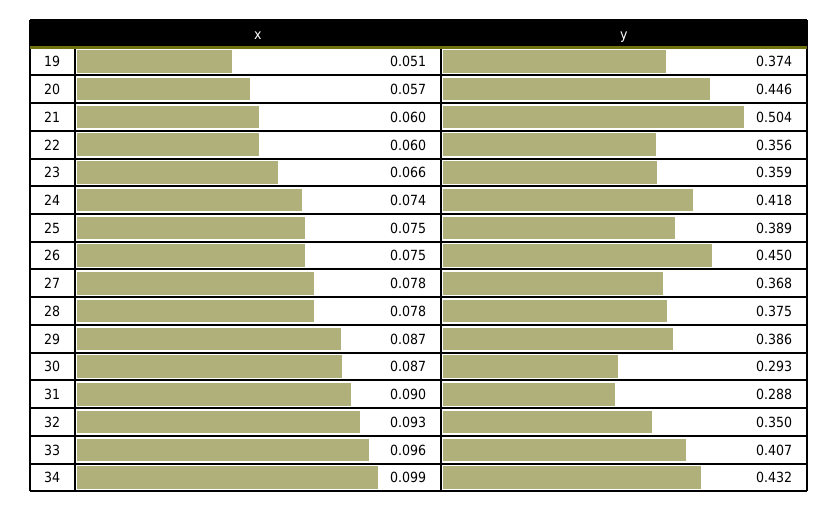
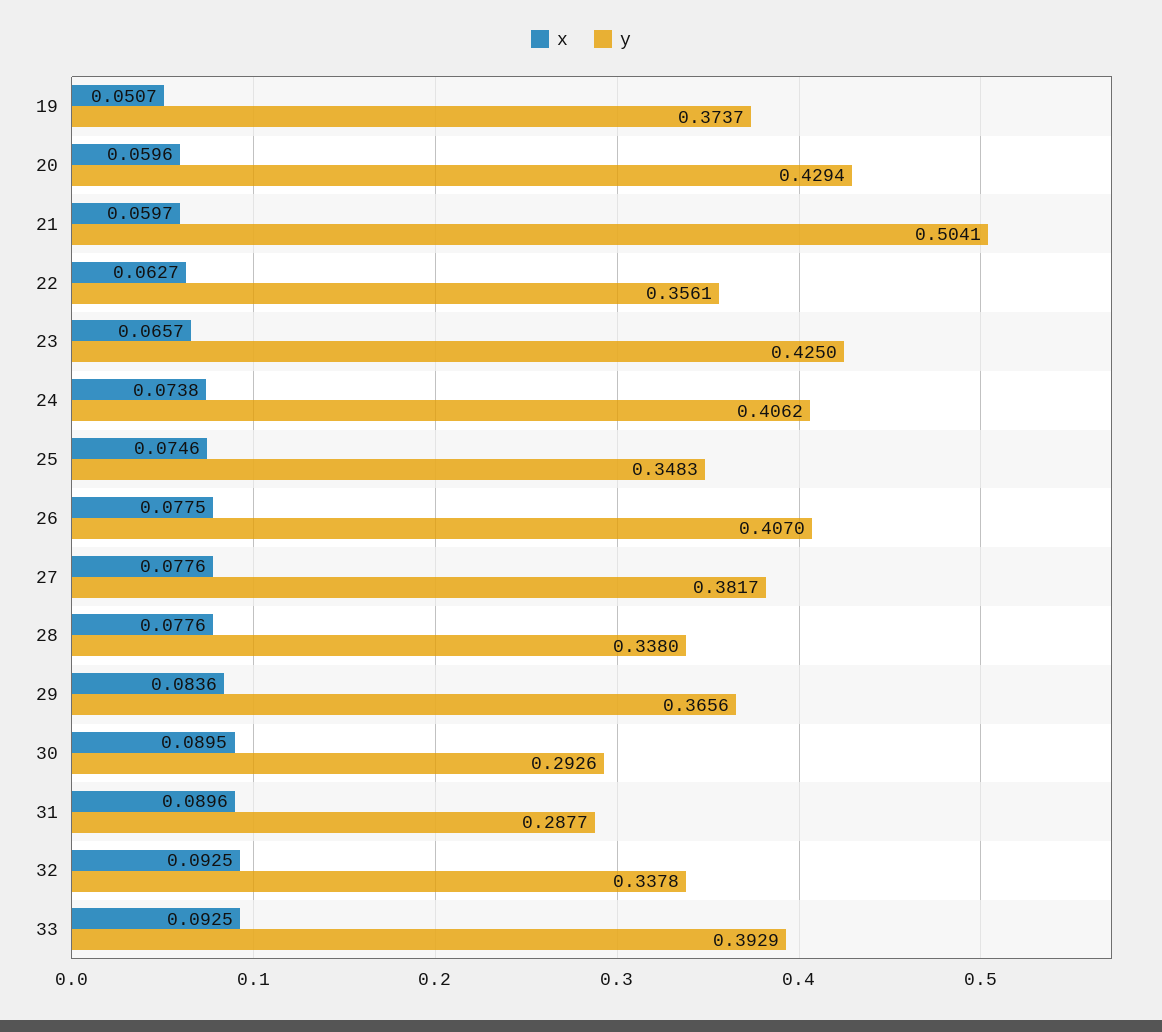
  {
    "x": {
      "19": 0.0507,
-     "20": 0.057,
+     "20": 0.0596,
      "21": 0.0597,
-     "22": 0.06,
+     "22": 0.0627,
      "23": 0.0657,
      "24": 0.0738,
      "25": 0.0746,
-     "26": 0.075,
+     "26": 0.0775,
      "27": 0.0776,
      "28": 0.0776,
-     "29": 0.087,
+     "29": 0.0836,
-     "30": 0.087,
+     "30": 0.0895,
      "31": 0.0896,
      "32": 0.0925,
-     "33": 0.096,
+     "33": 0.0925
-     "34": 0.099
    },
    "y": {
      "19": 0.3737,
-     "20": 0.446,
+     "20": 0.4294,
      "21": 0.5041,
      "22": 0.3561,
-     "23": 0.359,
+     "23": 0.425,
-     "24": 0.418,
+     "24": 0.4062,
-     "25": 0.389,
+     "25": 0.3483,
-     "26": 0.45,
+     "26": 0.407,
-     "27": 0.368,
+     "27": 0.3817,
-     "28": 0.375,
+     "28": 0.338,
-     "29": 0.386,
+     "29": 0.3656,
      "30": 0.2926,
      "31": 0.2877,
-     "32": 0.35,
+     "32": 0.3378,
-     "33": 0.407,
+     "33": 0.3929
-     "34": 0.432
    }
  }

